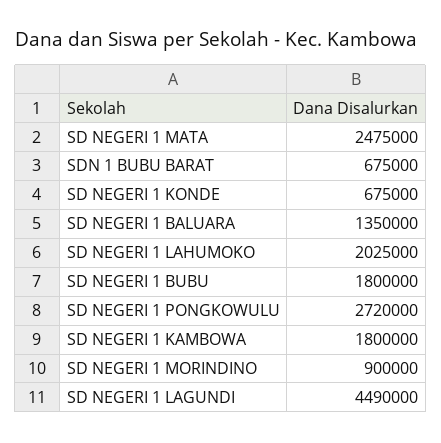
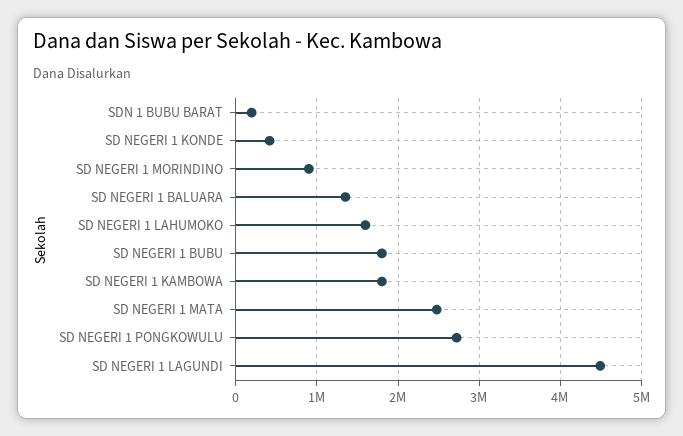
  {
    "SD NEGERI 1 MATA": 2475000,
-   "SDN 1 BUBU BARAT": 675000,
+   "SDN 1 BUBU BARAT": 200000,
-   "SD NEGERI 1 KONDE": 675000,
+   "SD NEGERI 1 KONDE": 400000,
    "SD NEGERI 1 BALUARA": 1350000,
-   "SD NEGERI 1 LAHUMOKO": 2025000,
+   "SD NEGERI 1 LAHUMOKO": 1600000,
    "SD NEGERI 1 BUBU": 1800000,
    "SD NEGERI 1 PONGKOWULU": 2720000,
    "SD NEGERI 1 KAMBOWA": 1800000,
    "SD NEGERI 1 MORINDINO": 900000,
    "SD NEGERI 1 LAGUNDI": 4490000
  }

